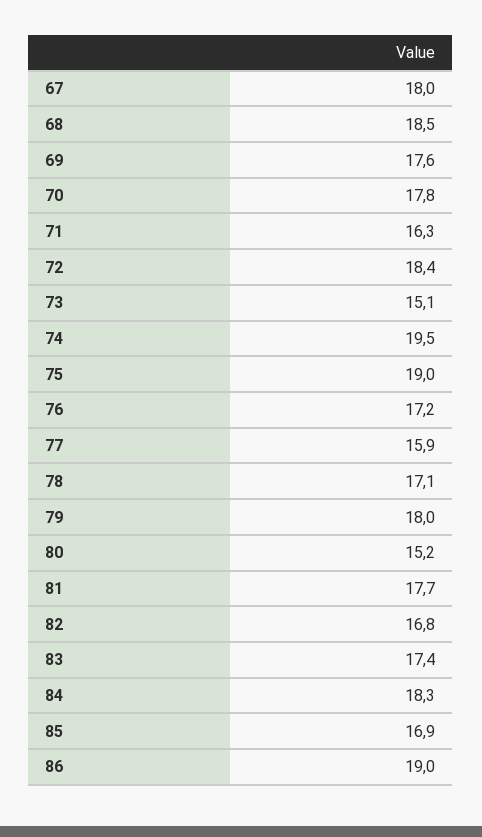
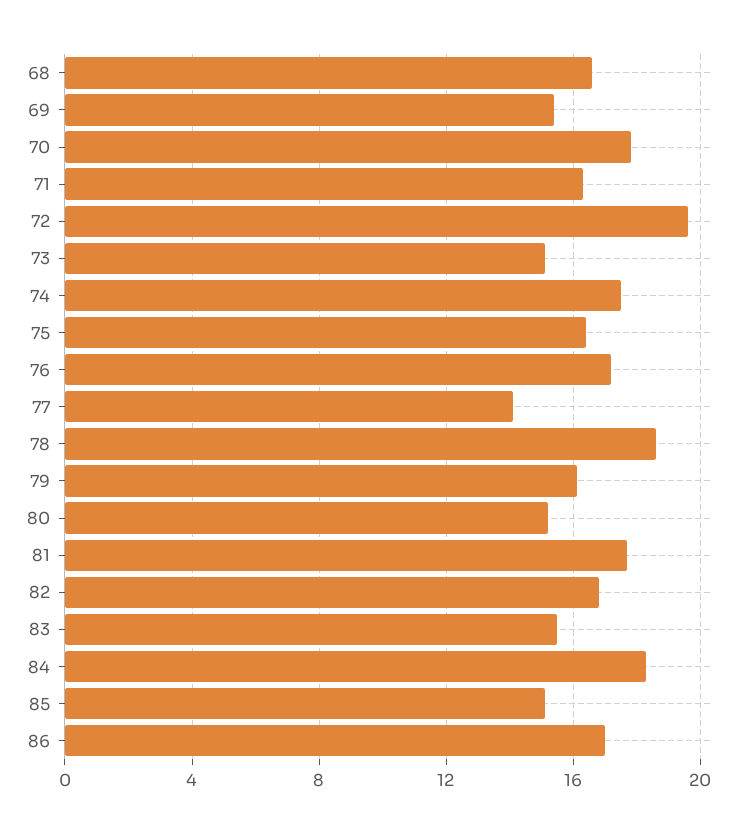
  {
-   "67": 18,
-   "68": 18.5,
+   "68": 16.5,
-   "69": 17.6,
+   "69": 15.5,
    "70": 17.8,
    "71": 16.3,
-   "72": 18.4,
+   "72": 19.5,
    "73": 15.1,
-   "74": 19.5,
+   "74": 17.5,
-   "75": 19,
+   "75": 16.5,
    "76": 17.2,
-   "77": 15.9,
+   "77": 14,
-   "78": 17.1,
+   "78": 18.5,
-   "79": 18,
+   "79": 16,
    "80": 15.2,
    "81": 17.7,
    "82": 16.8,
-   "83": 17.4,
+   "83": 15.5,
    "84": 18.3,
-   "85": 16.9,
+   "85": 15,
-   "86": 19
+   "86": 17
  }

